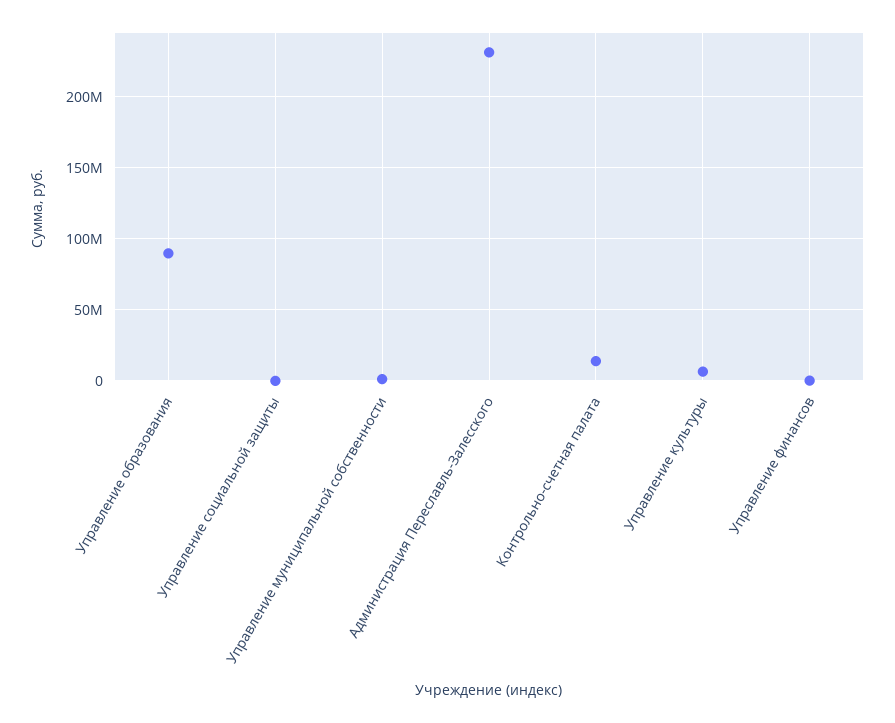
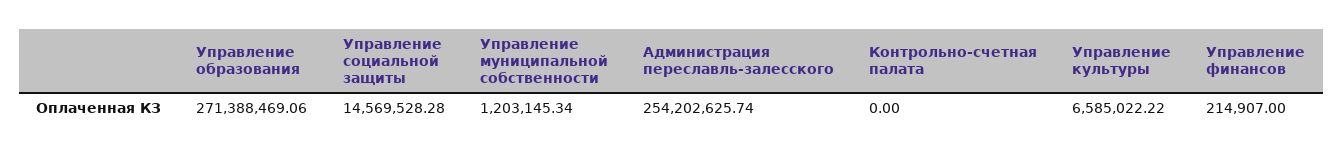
  {
-   "Управление образования": 90000000,
+   "Управление образования": 271388469.06,
-   "Управление социальной защиты": 0,
+   "Управление социальной защиты": 14569528.28,
    "Управление муниципальной собственности": 1203145.34,
-   "Администрация Переславль-Залесского": 230000000,
+   "Администрация Переславль-Залесского": 254202625.74,
-   "Контрольно-счетная палата": 15000000,
+   "Контрольно-счетная палата": 0,
    "Управление культуры": 6585022.22,
    "Управление финансов": 214907
  }

